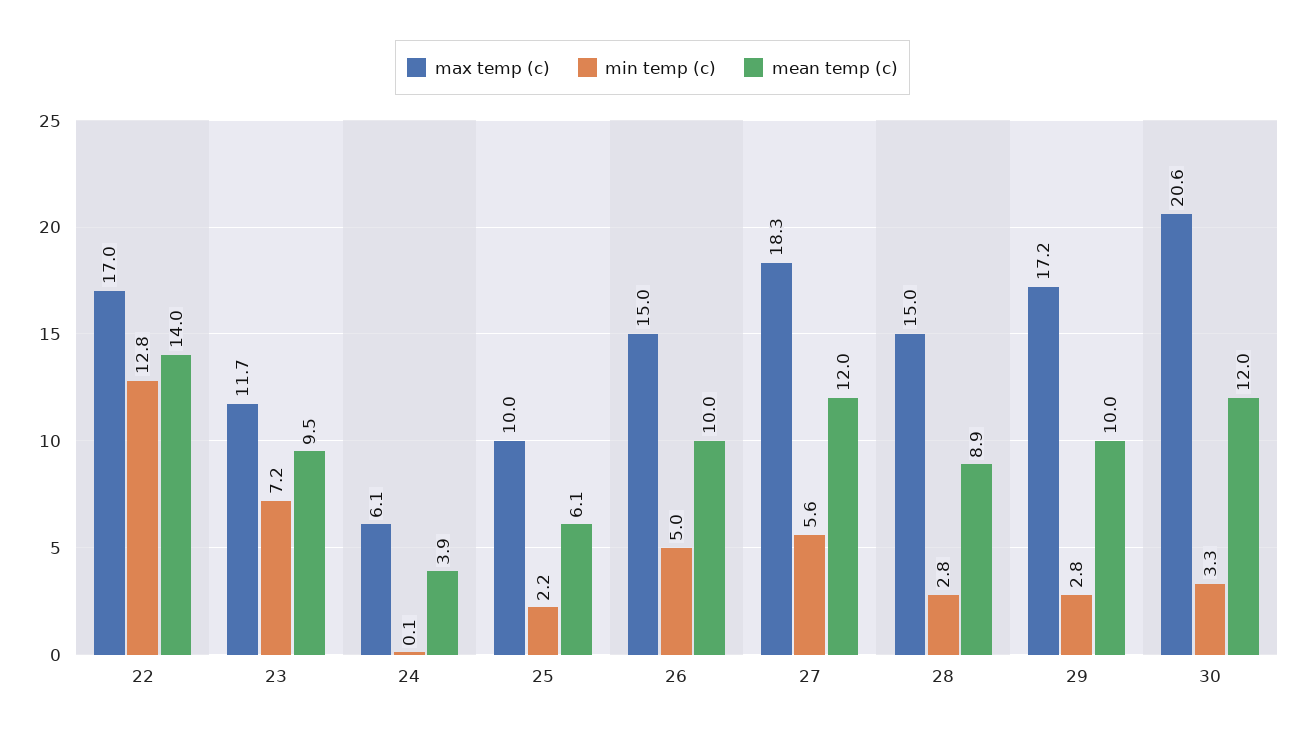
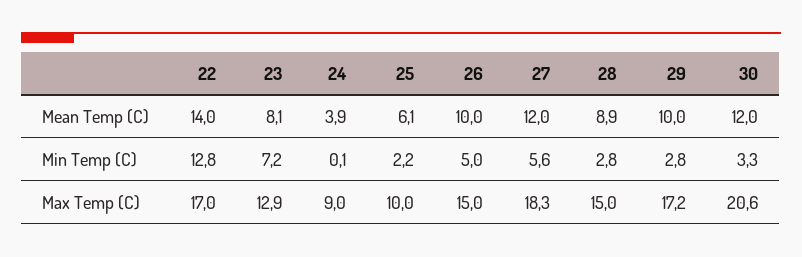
  {
    "max temp (c)": {
      "22": 17,
-     "23": 11.7,
+     "23": 12.9,
-     "24": 6.1,
+     "24": 9,
      "25": 10,
      "26": 15,
      "27": 18.3,
      "28": 15,
      "29": 17.2,
      "30": 20.6
    },
    "min temp (c)": {
      "22": 12.8,
      "23": 7.2,
      "24": 0.1,
      "25": 2.2,
      "26": 5,
      "27": 5.6,
      "28": 2.8,
      "29": 2.8,
      "30": 3.3
    },
    "mean temp (c)": {
      "22": 14,
-     "23": 9.5,
+     "23": 8.1,
      "24": 3.9,
      "25": 6.1,
      "26": 10,
      "27": 12,
      "28": 8.9,
      "29": 10,
      "30": 12
    }
  }

